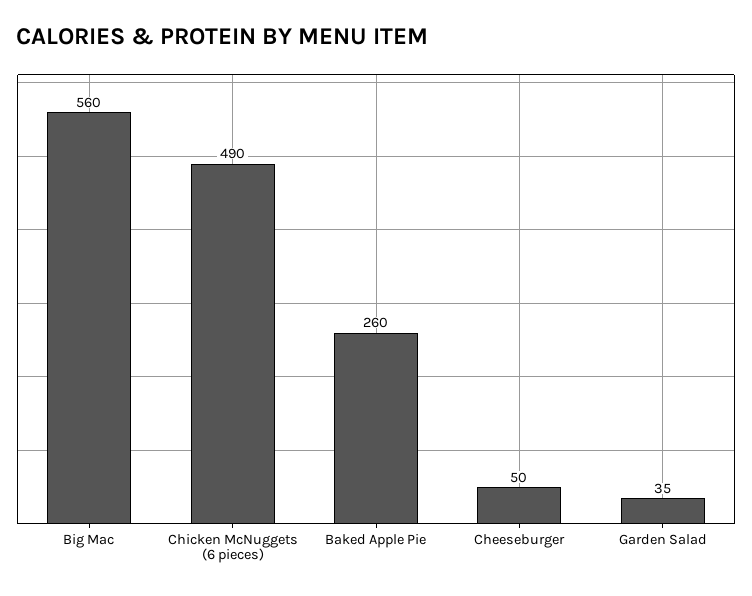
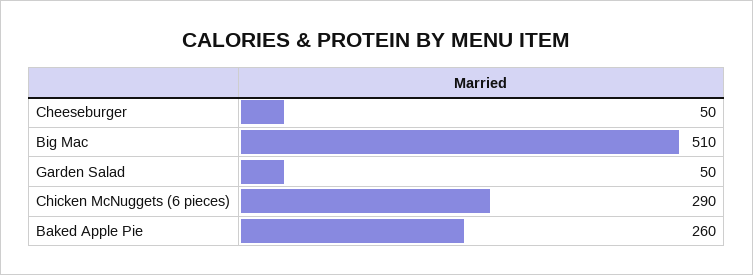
  {
-   "Big Mac": 560,
+   "Big Mac": 510,
-   "Chicken McNuggets (6 pieces)": 490,
+   "Chicken McNuggets (6 pieces)": 290,
    "Baked Apple Pie": 260,
    "Cheeseburger": 50,
-   "Garden Salad": 35
+   "Garden Salad": 50
  }

